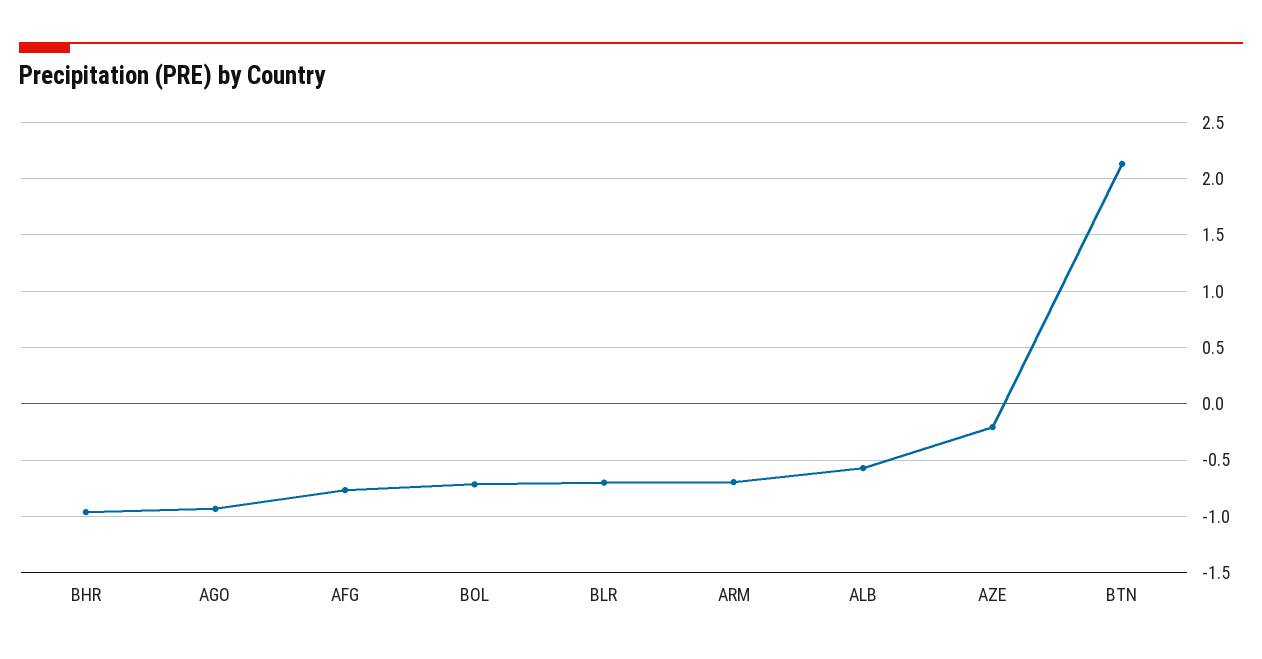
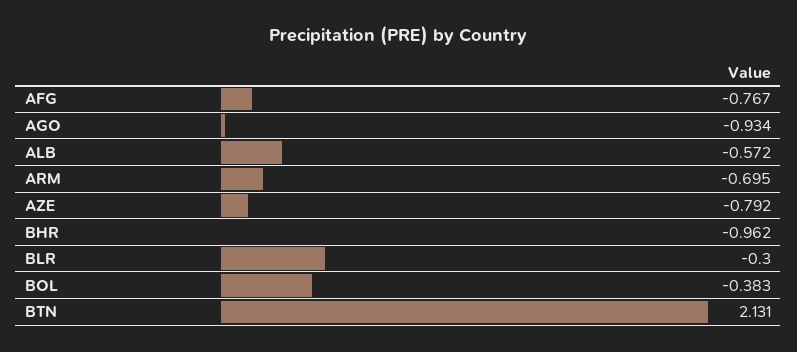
  {
    "BHR": -0.962,
    "AGO": -0.934,
    "AFG": -0.767,
-   "BOL": -0.7,
+   "BOL": -0.383,
-   "BLR": -0.7,
+   "BLR": -0.3,
    "ARM": -0.695,
    "ALB": -0.572,
-   "AZE": -0.2,
+   "AZE": -0.792,
    "BTN": 2.131
  }

